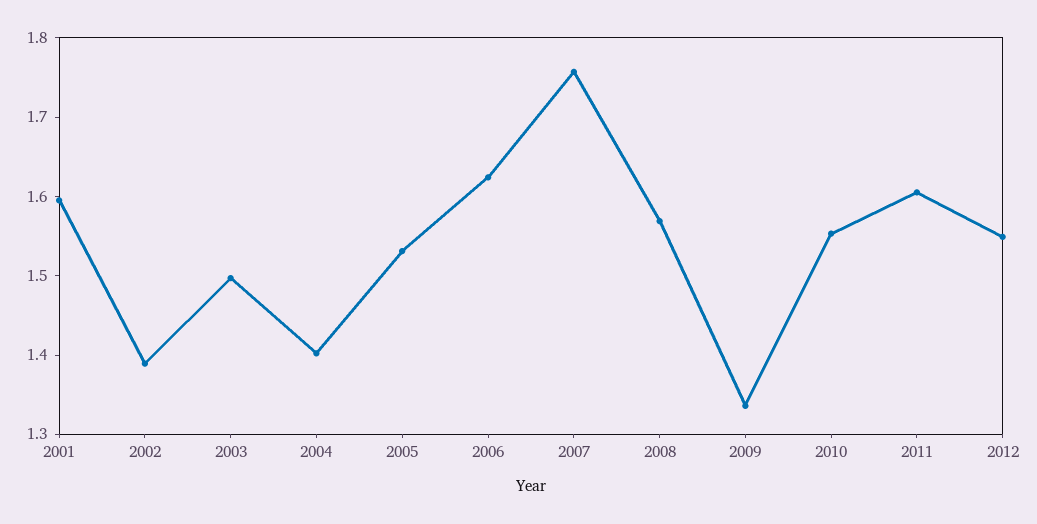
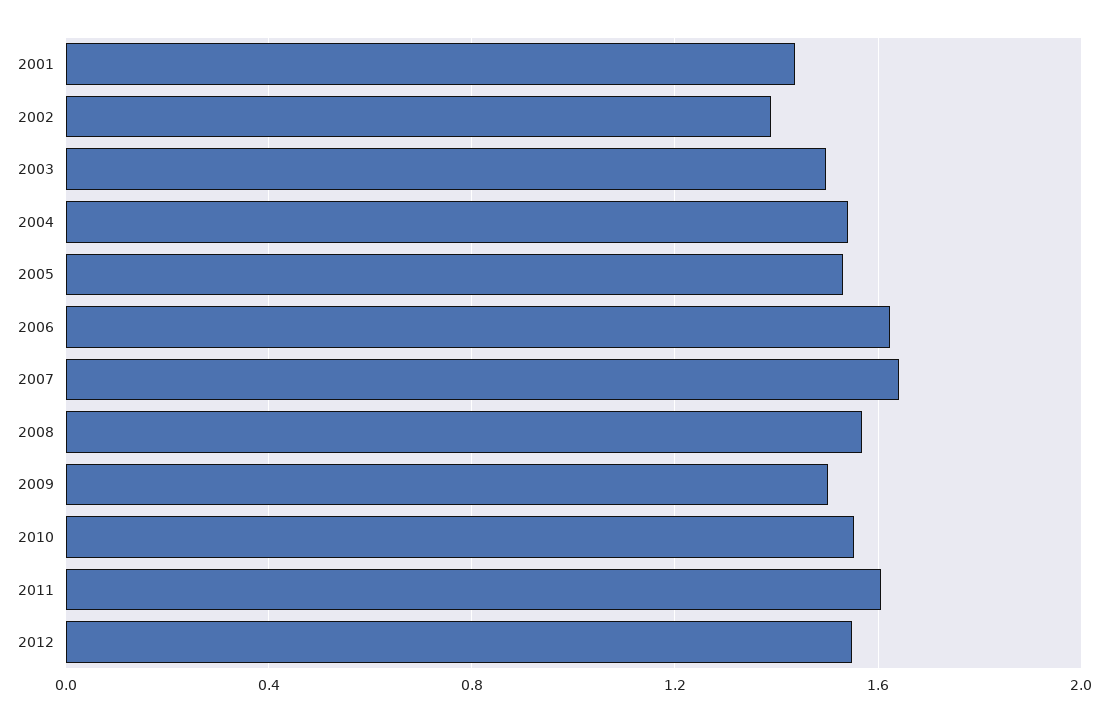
  {
-   "2001": 1.6,
+   "2001": 1.45,
    "2002": 1.38,
    "2003": 1.5,
-   "2004": 1.4,
+   "2004": 1.55,
    "2005": 1.54,
    "2006": 1.62,
-   "2007": 1.76,
+   "2007": 1.65,
    "2008": 1.56,
-   "2009": 1.34,
+   "2009": 1.5,
    "2010": 1.56,
    "2011": 1.6,
    "2012": 1.54
  }

